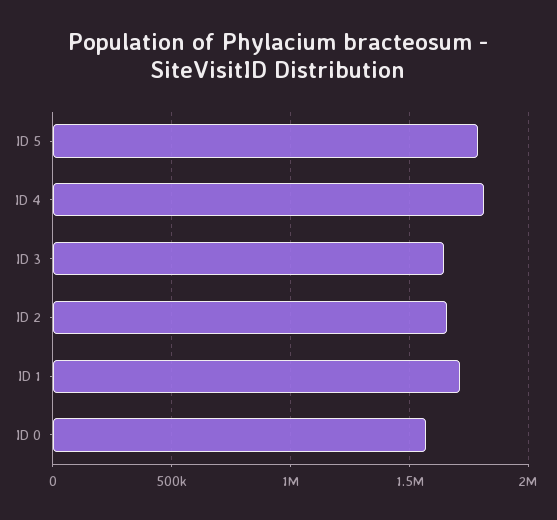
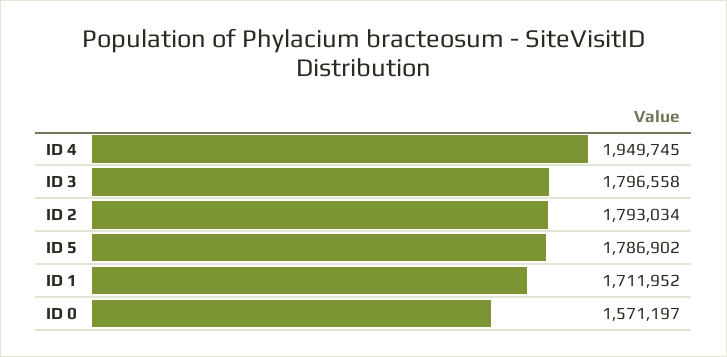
  {
    "ID 5": 1786902,
-   "ID 4": 1800000,
+   "ID 4": 1949745,
-   "ID 3": 1650000,
+   "ID 3": 1796558,
-   "ID 2": 1650000,
+   "ID 2": 1793034,
    "ID 1": 1711952,
    "ID 0": 1571197
  }

